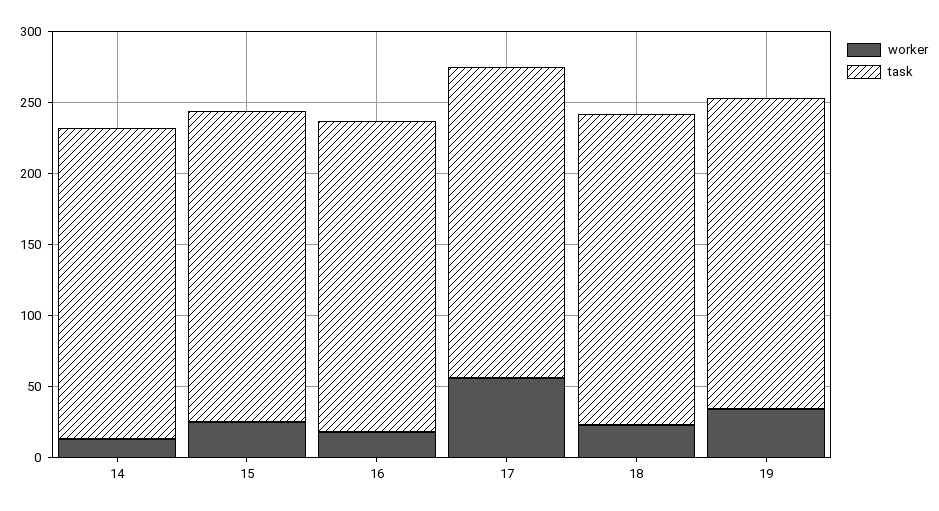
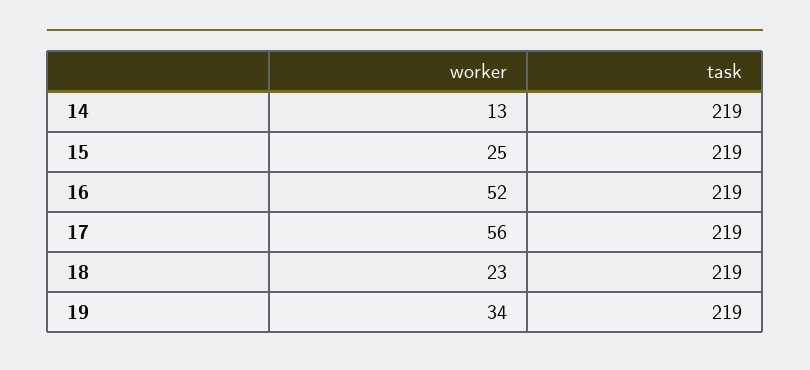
  {
    "worker": {
      "14": 13,
      "15": 25,
-     "16": 20,
+     "16": 52,
      "17": 56,
      "18": 23,
      "19": 34
    },
    "task": {
      "14": 219,
      "15": 219,
      "16": 219,
      "17": 219,
      "18": 219,
      "19": 219
    }
  }

